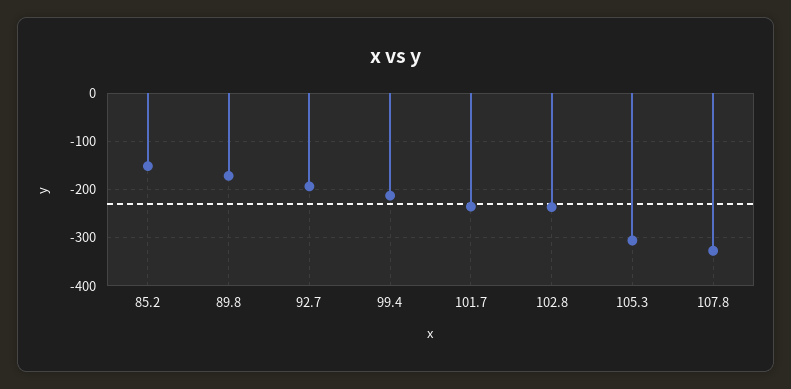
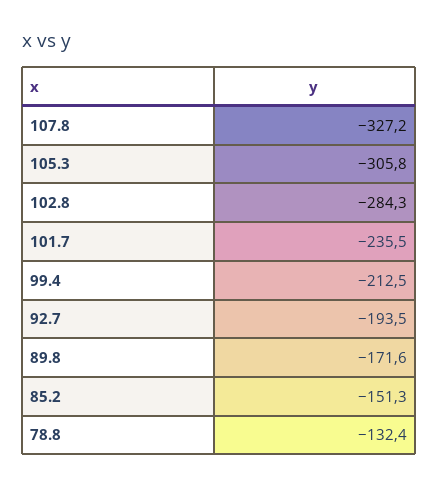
  {
    "85.2": -151.3,
    "89.8": -171.6,
    "92.7": -193.5,
    "99.4": -212.5,
    "101.7": -235.5,
-   "102.8": -240,
+   "102.8": -284.3,
    "105.3": -305.8,
-   "107.8": -327.2
+   "107.8": -327.2,
+   "78.8": -132.4
  }

